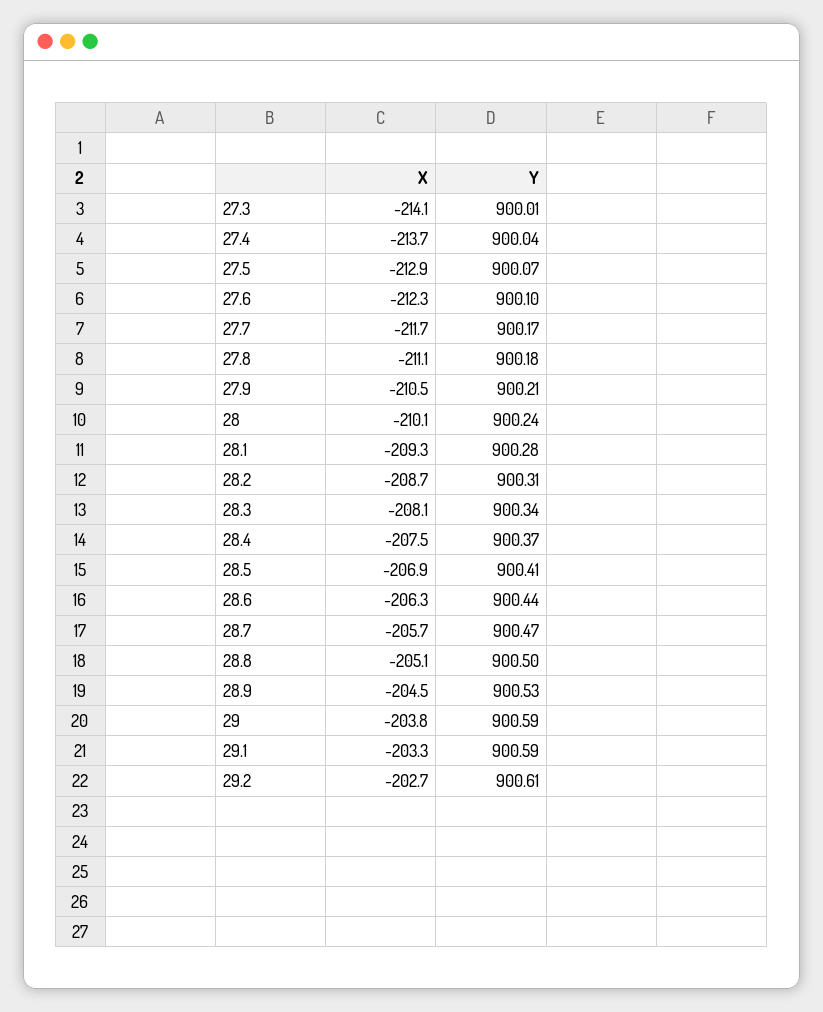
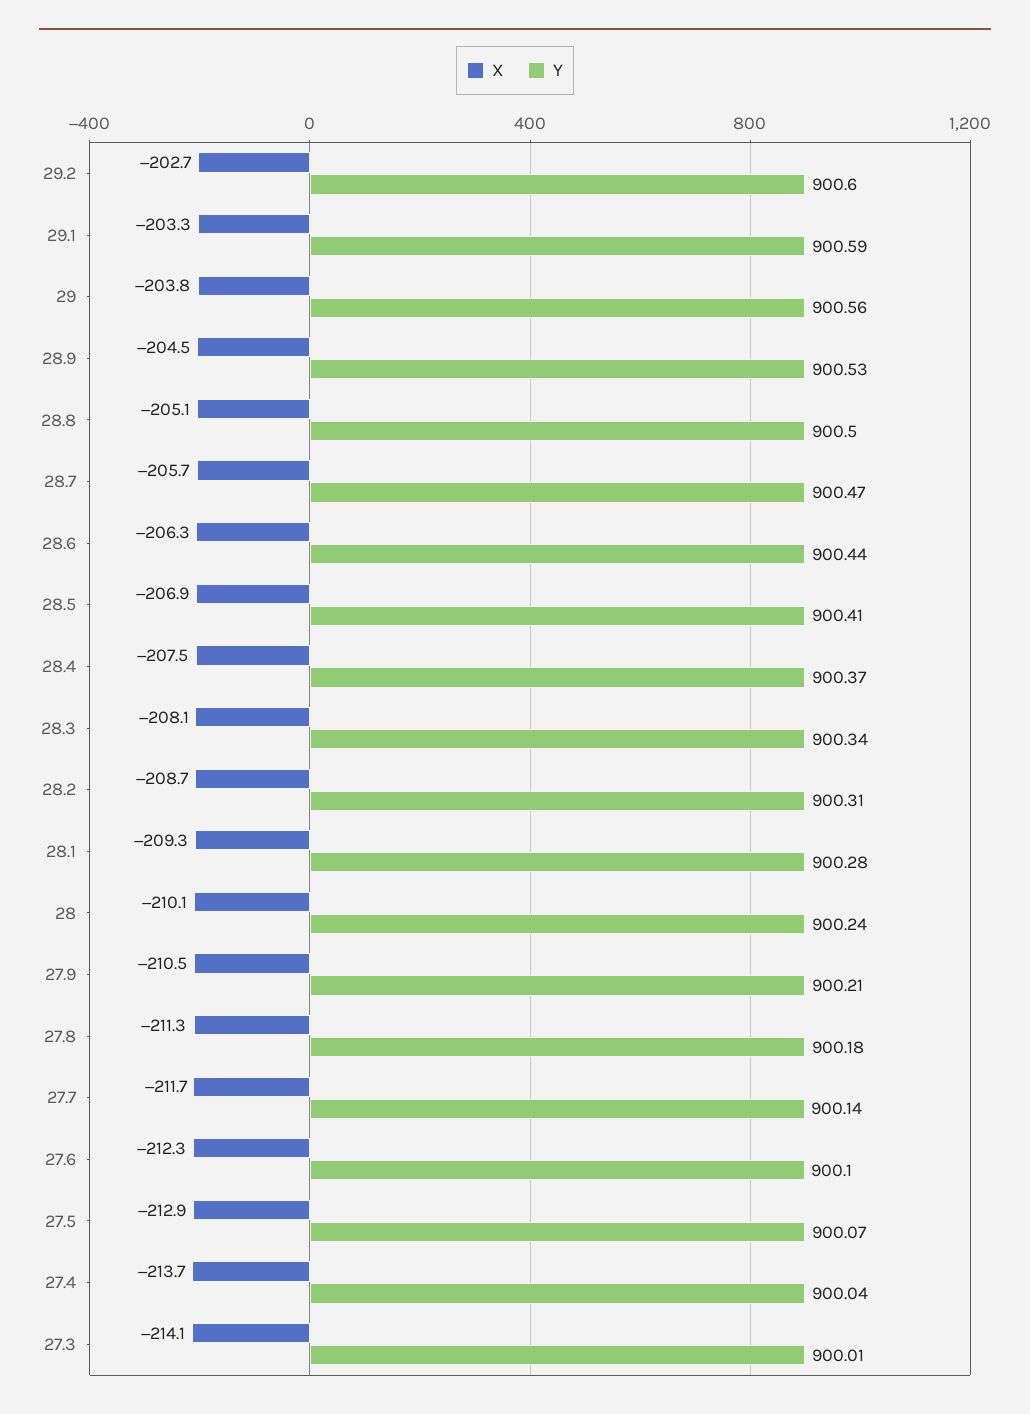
  {
    "X": {
      "27.3": -214.1,
      "27.4": -213.7,
      "27.5": -212.9,
      "27.6": -212.3,
      "27.7": -211.7,
-     "27.8": -211.1,
+     "27.8": -211.3,
      "27.9": -210.5,
      "28": -210.1,
      "28.1": -209.3,
      "28.2": -208.7,
      "28.3": -208.1,
      "28.4": -207.5,
      "28.5": -206.9,
      "28.6": -206.3,
      "28.7": -205.7,
      "28.8": -205.1,
      "28.9": -204.5,
      "29": -203.8,
      "29.1": -203.3,
      "29.2": -202.7
    },
    "Y": {
      "27.3": 900.01,
      "27.4": 900.04,
      "27.5": 900.07,
      "27.6": 900.1,
-     "27.7": 900.17,
+     "27.7": 900.14,
      "27.8": 900.18,
      "27.9": 900.21,
      "28": 900.24,
      "28.1": 900.28,
      "28.2": 900.31,
      "28.3": 900.34,
      "28.4": 900.37,
      "28.5": 900.41,
      "28.6": 900.44,
      "28.7": 900.47,
      "28.8": 900.5,
      "28.9": 900.53,
-     "29": 900.59,
+     "29": 900.56,
      "29.1": 900.59,
-     "29.2": 900.61
+     "29.2": 900.6
    }
  }

